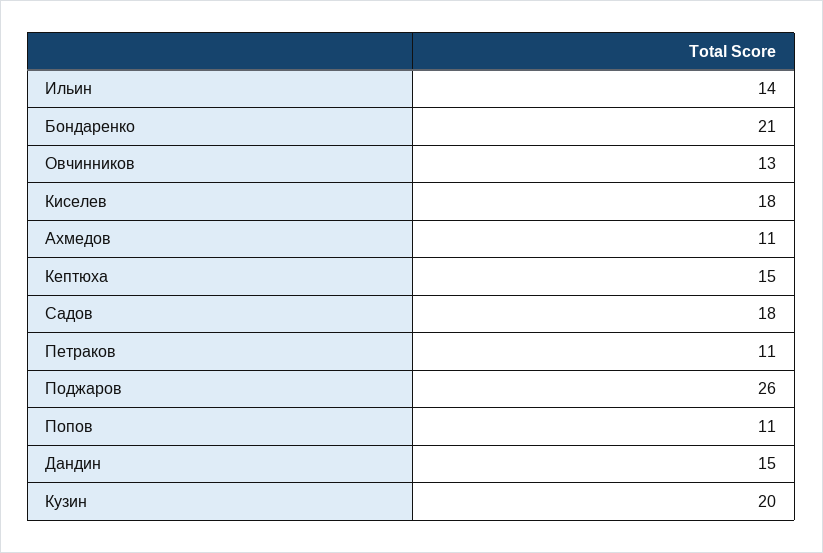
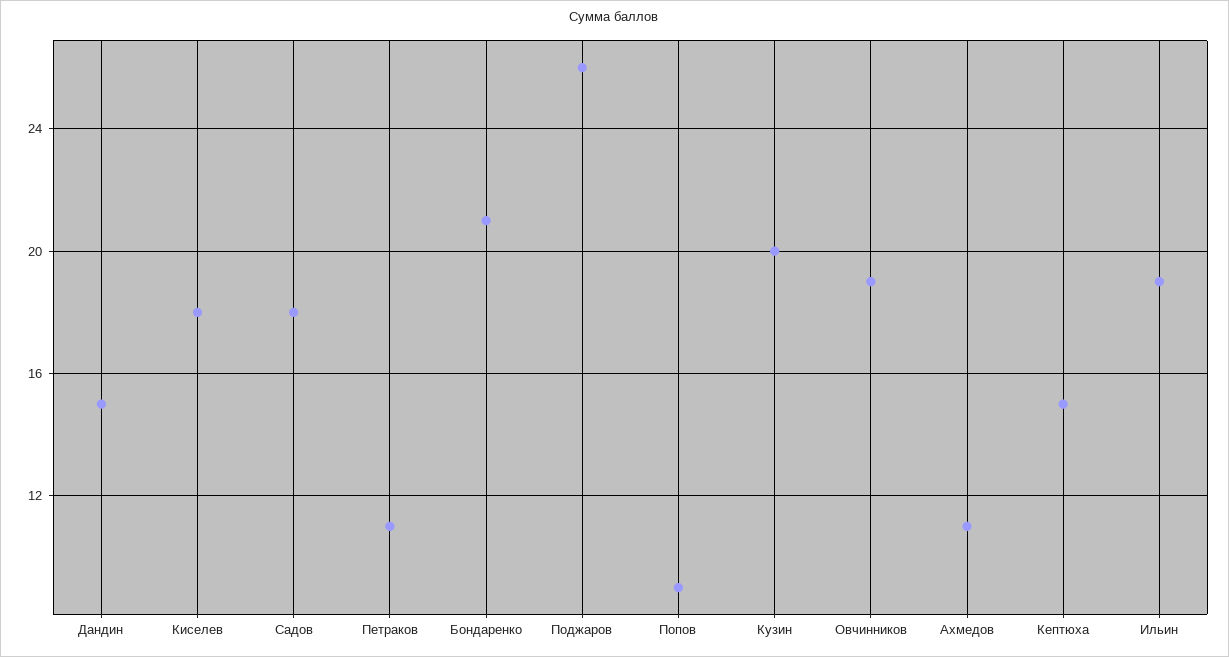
  {
-   "Ильин": 14,
+   "Ильин": 19,
    "Бондаренко": 21,
-   "Овчинников": 13,
+   "Овчинников": 19,
    "Киселев": 18,
    "Ахмедов": 11,
    "Кептюха": 15,
    "Садов": 18,
    "Петраков": 11,
    "Поджаров": 26,
-   "Попов": 11,
+   "Попов": 9,
    "Дандин": 15,
    "Кузин": 20
  }

